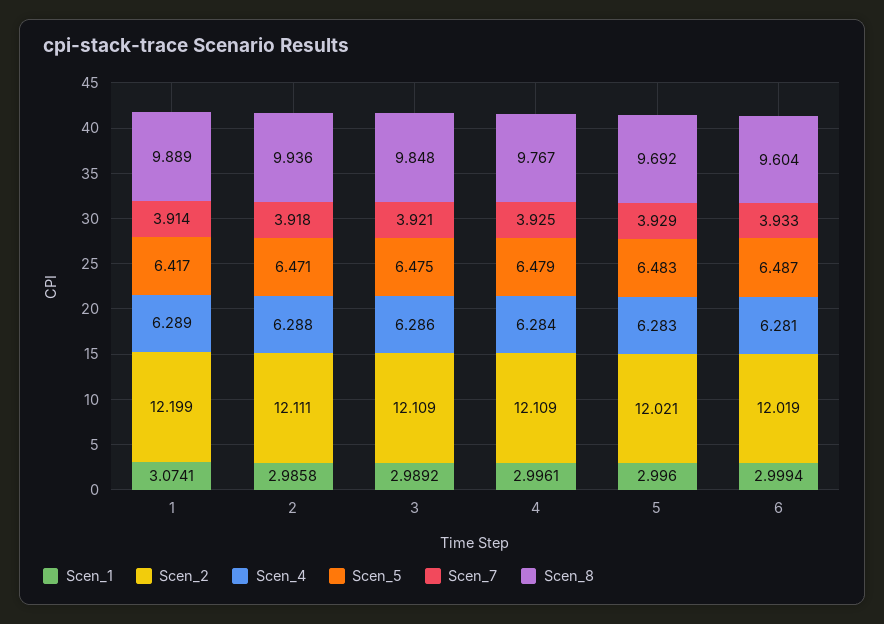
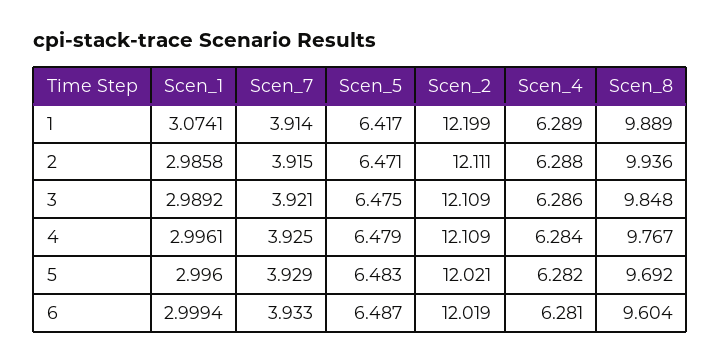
  {
    "Scen_1": {
      "1": 3.0741,
      "2": 2.9858,
      "3": 2.9892,
      "4": 2.9961,
      "5": 2.996,
      "6": 2.9994
    },
    "Scen_2": {
      "1": 12.199,
      "2": 12.111,
      "3": 12.109,
      "4": 12.109,
      "5": 12.021,
      "6": 12.019
    },
    "Scen_4": {
      "1": 6.289,
      "2": 6.288,
      "3": 6.286,
      "4": 6.284,
-     "5": 6.283,
+     "5": 6.282,
      "6": 6.281
    },
    "Scen_5": {
      "1": 6.417,
      "2": 6.471,
      "3": 6.475,
      "4": 6.479,
      "5": 6.483,
      "6": 6.487
    },
    "Scen_7": {
      "1": 3.914,
-     "2": 3.918,
+     "2": 3.915,
      "3": 3.921,
      "4": 3.925,
      "5": 3.929,
      "6": 3.933
    },
    "Scen_8": {
      "1": 9.889,
      "2": 9.936,
      "3": 9.848,
      "4": 9.767,
      "5": 9.692,
      "6": 9.604
    }
  }

